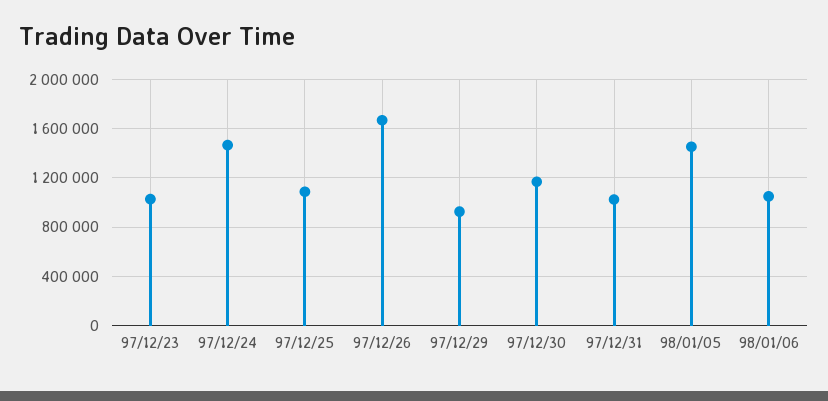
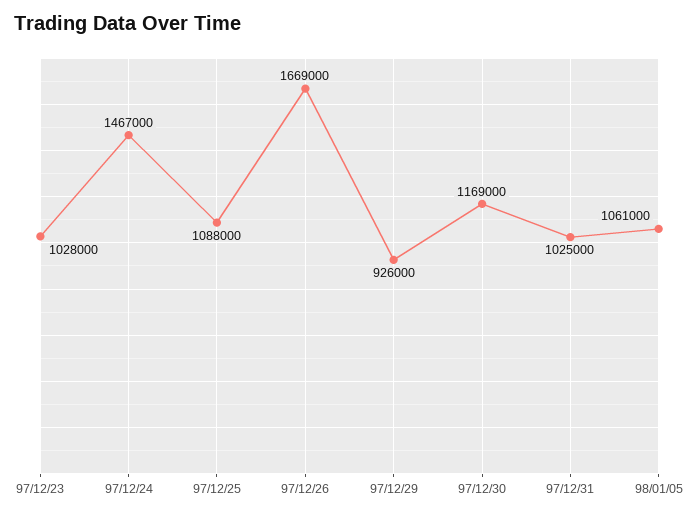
  {
    "97/12/23": 1028000,
    "97/12/24": 1467000,
    "97/12/25": 1088000,
    "97/12/26": 1669000,
    "97/12/29": 926000,
    "97/12/30": 1169000,
    "97/12/31": 1025000,
-   "98/01/05": 1450000,
+   "98/01/05": 1061000
-   "98/01/06": 1050000
  }

